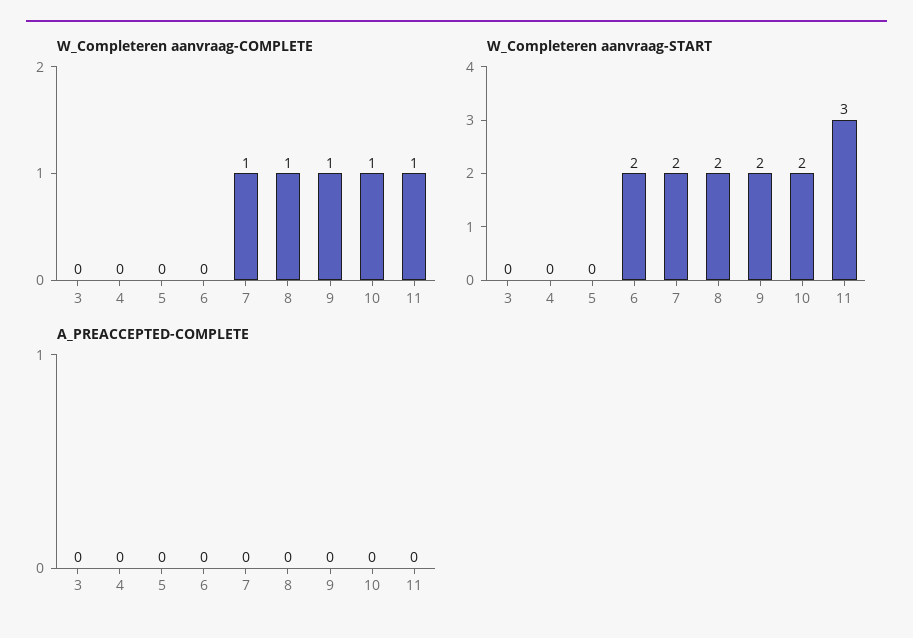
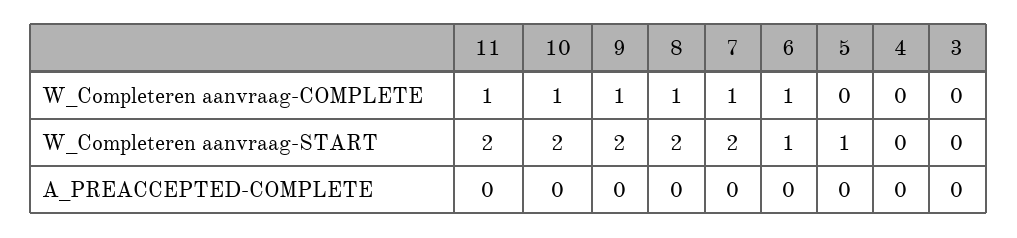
  {
    "W_Completeren aanvraag-COMPLETE": {
      "3": 0,
      "4": 0,
      "5": 0,
-     "6": 0,
+     "6": 1,
      "7": 1,
      "8": 1,
      "9": 1,
      "10": 1,
      "11": 1
    },
    "W_Completeren aanvraag-START": {
      "3": 0,
      "4": 0,
-     "5": 0,
+     "5": 1,
-     "6": 2,
+     "6": 1,
      "7": 2,
      "8": 2,
      "9": 2,
      "10": 2,
-     "11": 3
+     "11": 2
    },
    "A_PREACCEPTED-COMPLETE": {
      "3": 0,
      "4": 0,
      "5": 0,
      "6": 0,
      "7": 0,
      "8": 0,
      "9": 0,
      "10": 0,
      "11": 0
    }
  }

